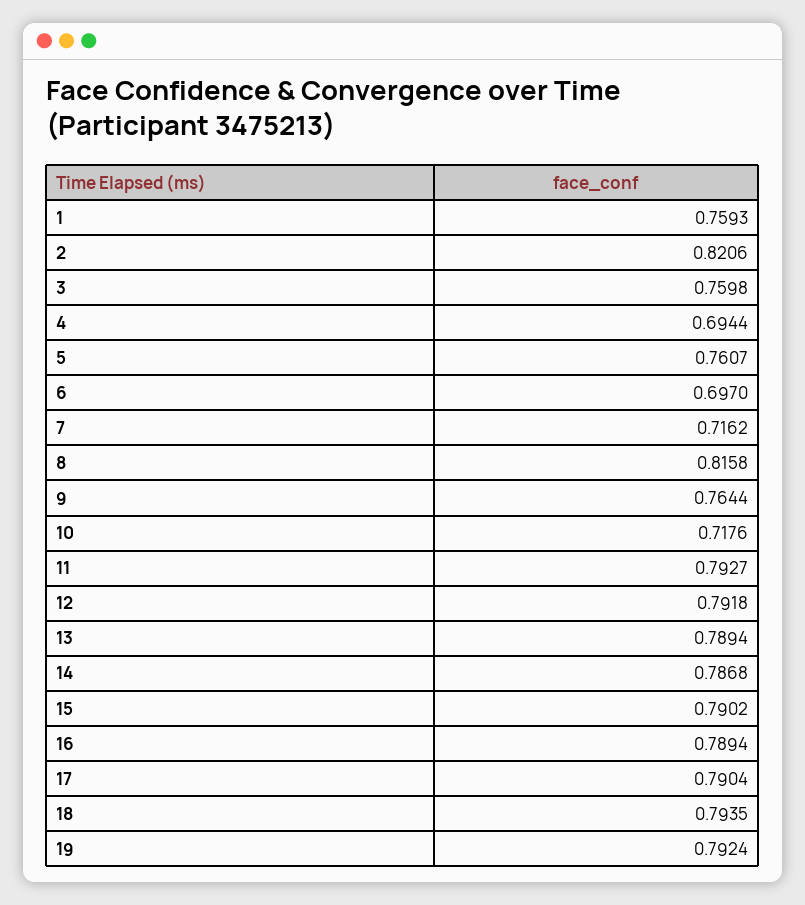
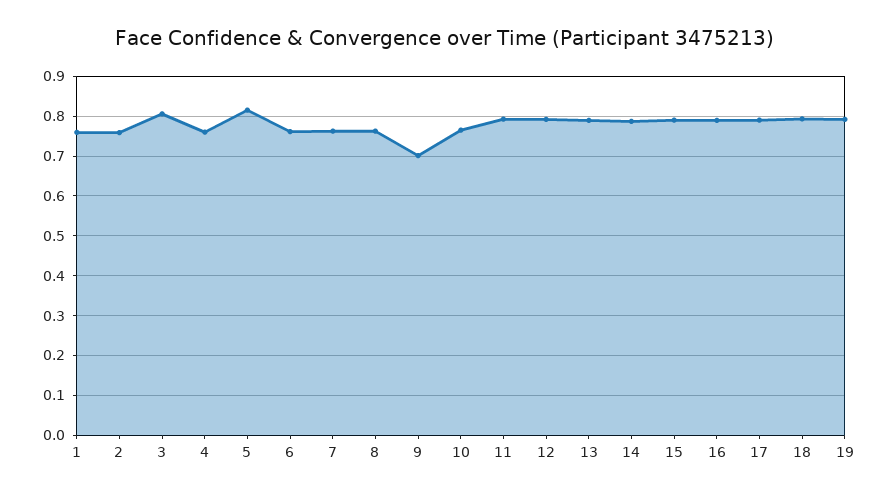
  {
    "1": 0.7593,
-   "2": 0.8206,
+   "2": 0.76,
-   "3": 0.7598,
+   "3": 0.8,
-   "4": 0.6944,
+   "4": 0.76,
-   "5": 0.7607,
+   "5": 0.82,
-   "6": 0.697,
+   "6": 0.76,
-   "7": 0.7162,
+   "7": 0.76,
-   "8": 0.8158,
+   "8": 0.76,
-   "9": 0.7644,
+   "9": 0.7,
-   "10": 0.7176,
+   "10": 0.76,
    "11": 0.7927,
    "12": 0.7918,
    "13": 0.7894,
    "14": 0.7868,
    "15": 0.7902,
    "16": 0.7894,
    "17": 0.7904,
    "18": 0.7935,
    "19": 0.7924
  }

